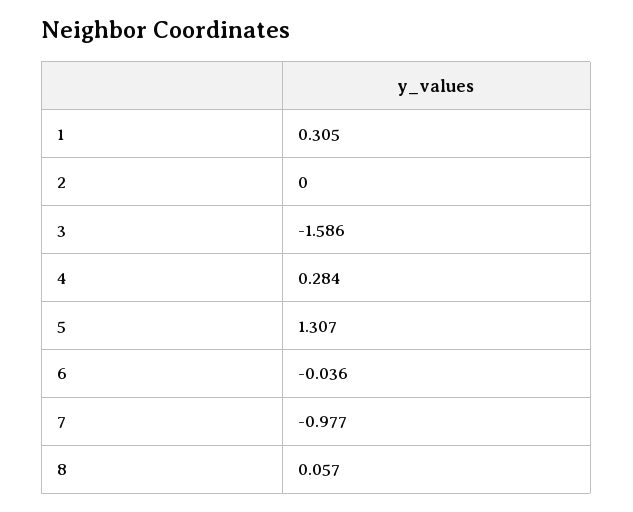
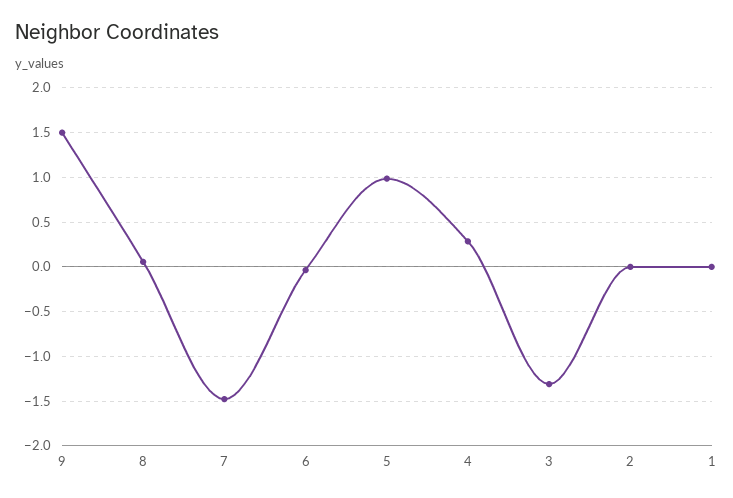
  {
-   "1": 0.305,
+   "1": 0,
    "2": 0,
-   "3": -1.586,
+   "3": -1.3,
    "4": 0.284,
-   "5": 1.307,
+   "5": 1,
    "6": -0.036,
-   "7": -0.977,
+   "7": -1.5,
-   "8": 0.057
+   "8": 0.057,
+   "9": 1.5
  }

